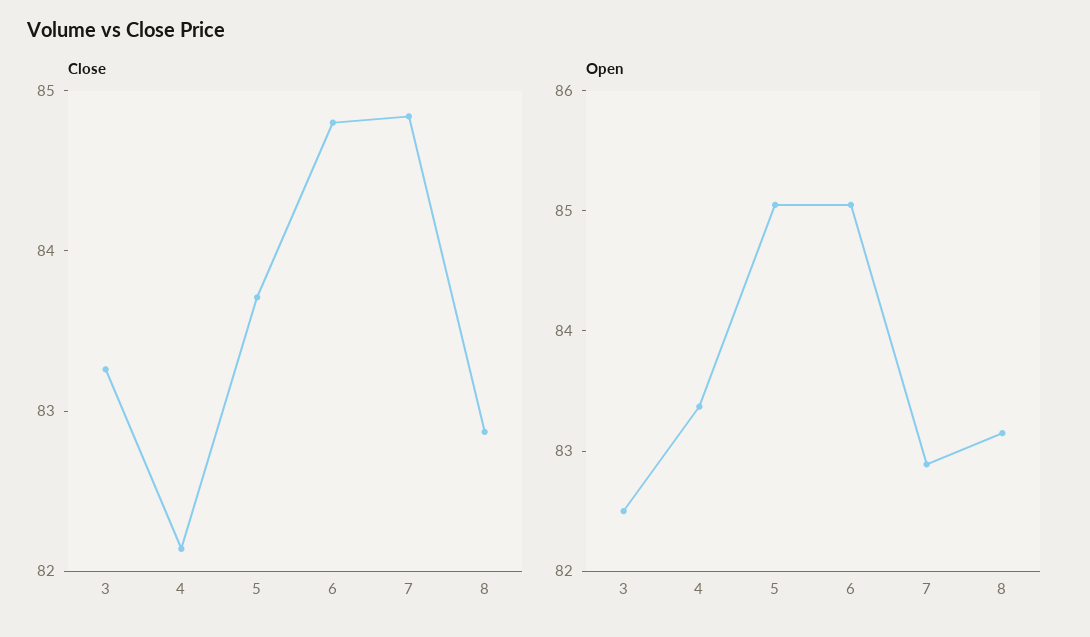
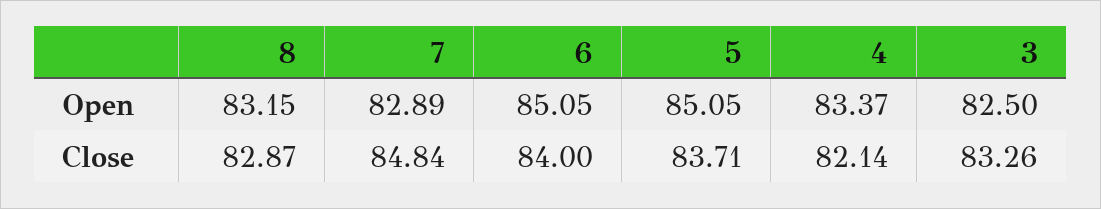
  {
    "Close": {
      "3": 83.26,
      "4": 82.14,
      "5": 83.71,
-     "6": 84.8,
+     "6": 84,
      "7": 84.84,
      "8": 82.87
    },
    "Open": {
      "3": 82.5,
      "4": 83.37,
      "5": 85.05,
      "6": 85.05,
      "7": 82.89,
      "8": 83.15
    }
  }

